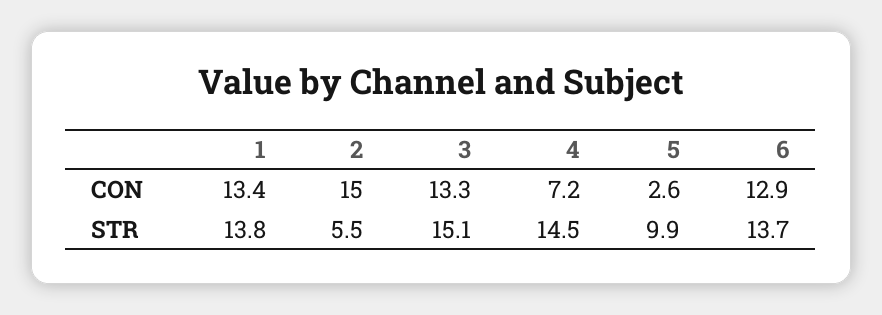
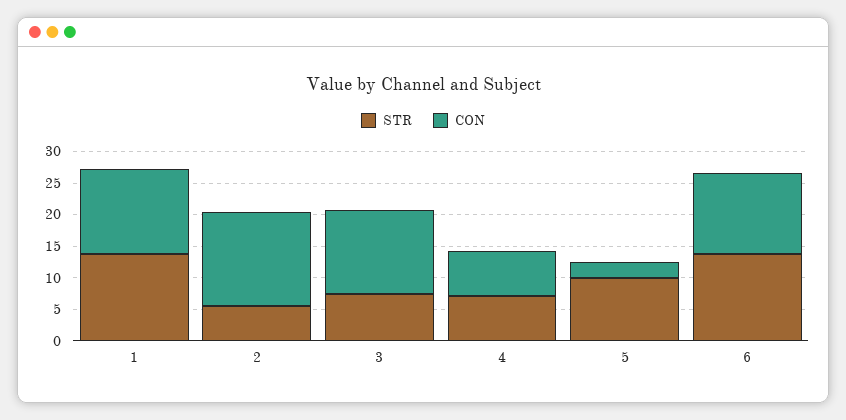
  {
    "CON": {
      "1": 13.4,
      "2": 15,
      "3": 13.3,
      "4": 7.2,
      "5": 2.6,
      "6": 12.9
    },
    "STR": {
      "1": 13.8,
      "2": 5.5,
-     "3": 15.1,
+     "3": 7.5,
-     "4": 14.5,
+     "4": 7.5,
      "5": 9.9,
      "6": 13.7
    }
  }

